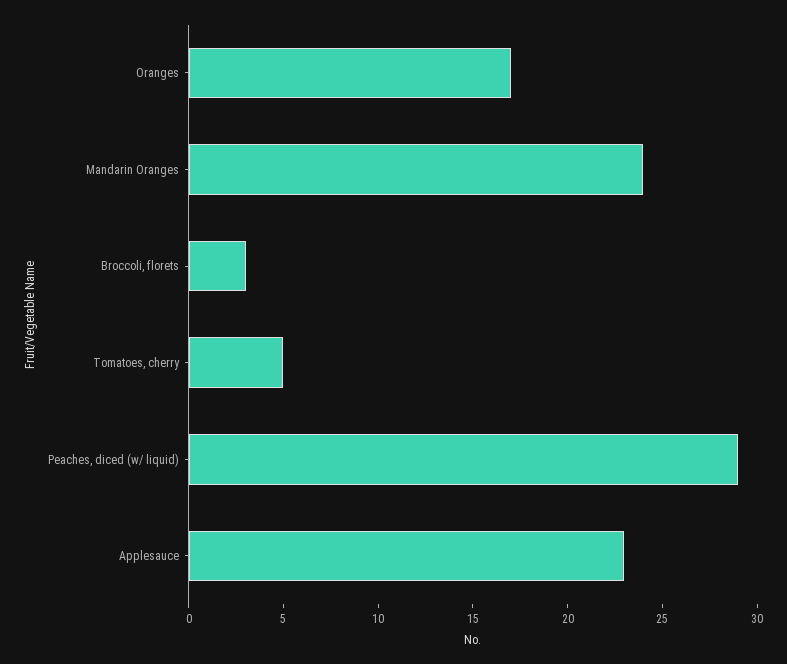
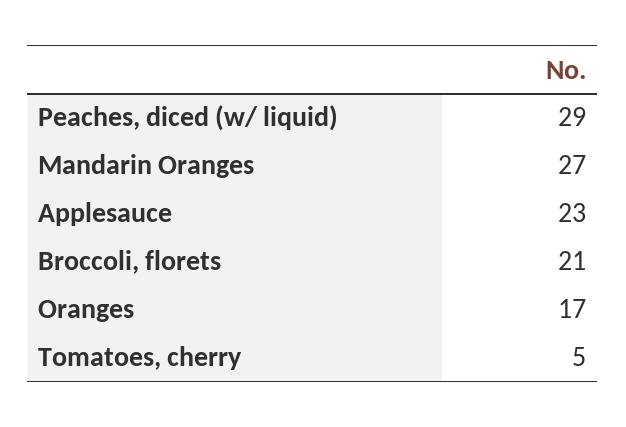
  {
    "Oranges": 17,
-   "Mandarin Oranges": 24,
+   "Mandarin Oranges": 27,
-   "Broccoli, florets": 3,
+   "Broccoli, florets": 21,
    "Tomatoes, cherry": 5,
    "Peaches, diced (w/ liquid)": 29,
    "Applesauce": 23
  }

